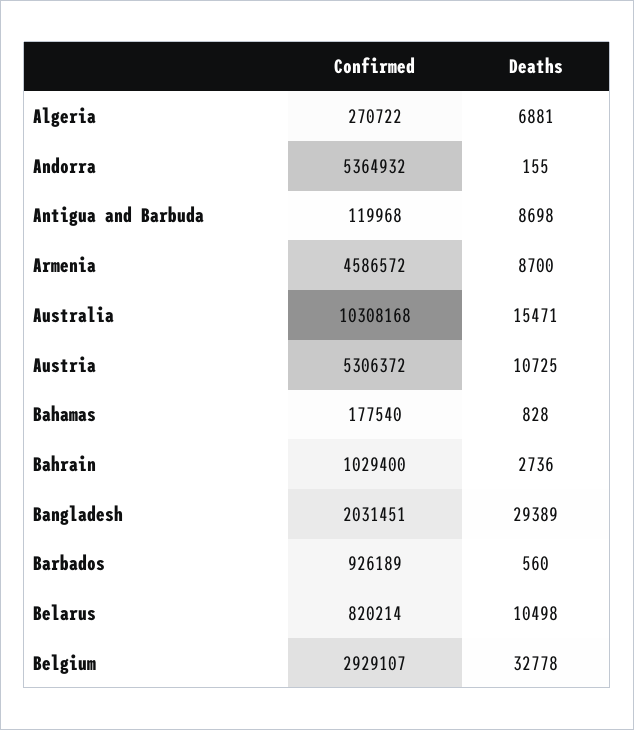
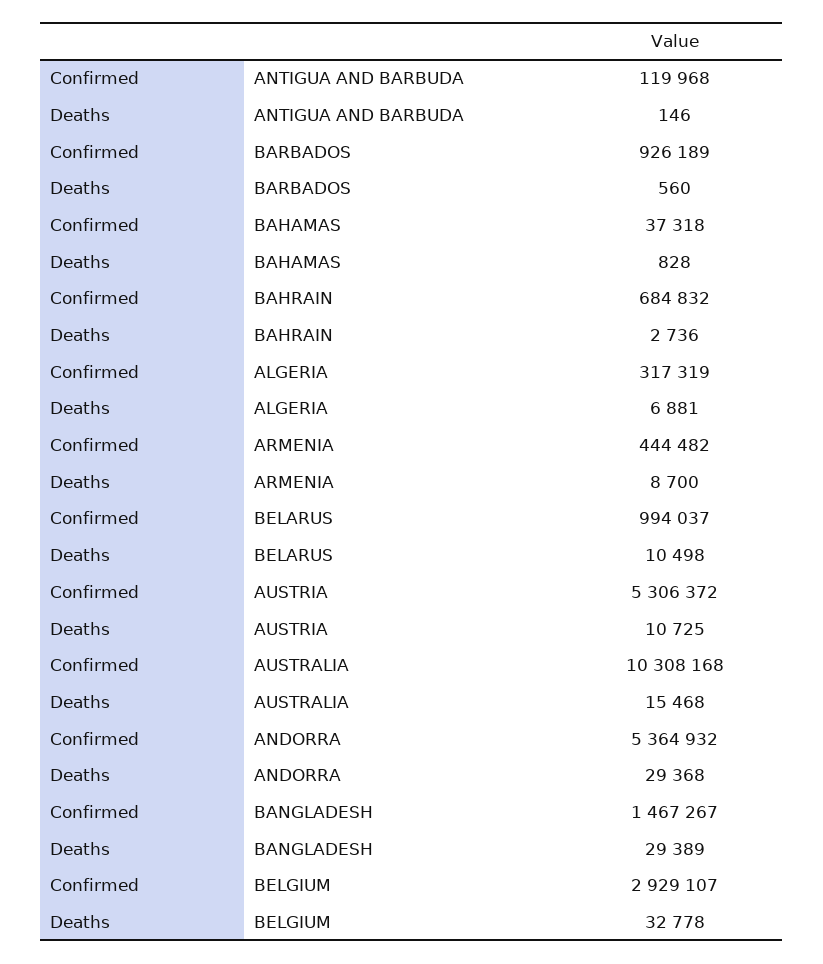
  {
    "Confirmed": {
-     "Algeria": 270722,
+     "Algeria": 317319,
      "Andorra": 5364932,
      "Antigua and Barbuda": 119968,
-     "Armenia": 4586572,
+     "Armenia": 444482,
      "Australia": 10308168,
      "Austria": 5306372,
-     "Bahamas": 177540,
+     "Bahamas": 37318,
-     "Bahrain": 1029400,
+     "Bahrain": 684832,
-     "Bangladesh": 2031451,
+     "Bangladesh": 1467267,
      "Barbados": 926189,
-     "Belarus": 820214,
+     "Belarus": 994037,
      "Belgium": 2929107
    },
    "Deaths": {
      "Algeria": 6881,
-     "Andorra": 155,
+     "Andorra": 29368,
-     "Antigua and Barbuda": 8698,
+     "Antigua and Barbuda": 146,
      "Armenia": 8700,
-     "Australia": 15471,
+     "Australia": 15468,
      "Austria": 10725,
      "Bahamas": 828,
      "Bahrain": 2736,
      "Bangladesh": 29389,
      "Barbados": 560,
      "Belarus": 10498,
      "Belgium": 32778
    }
  }

